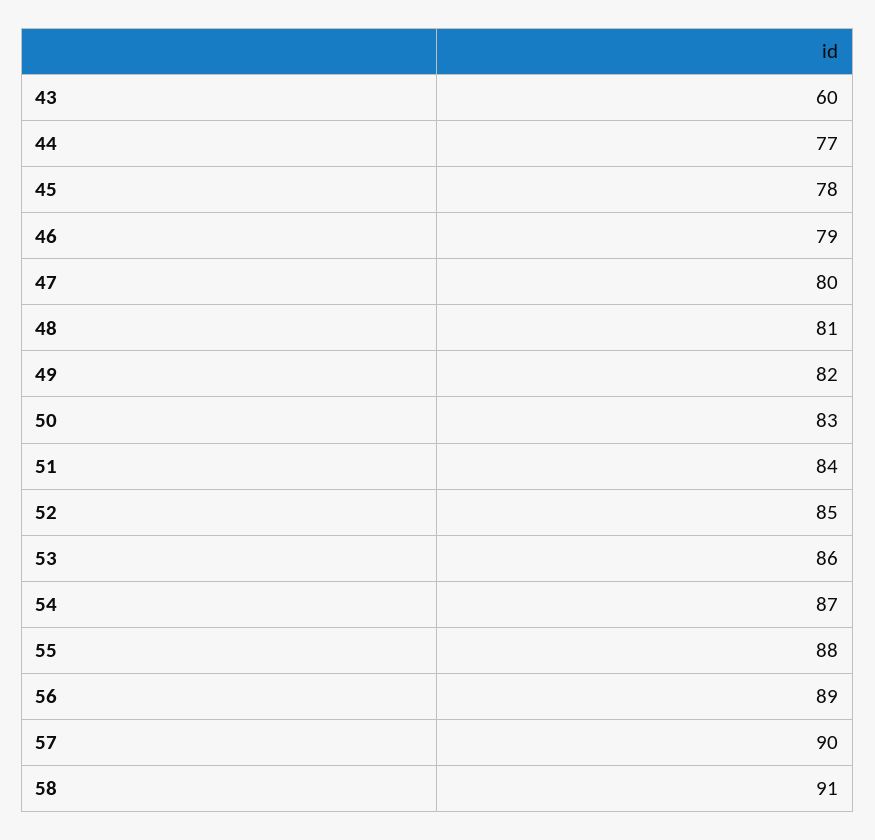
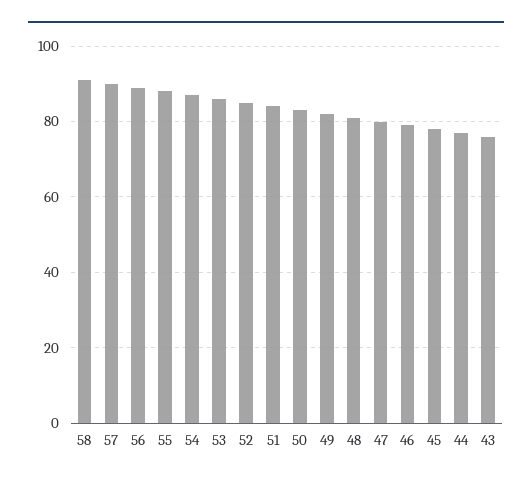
  {
-   "43": 60,
+   "43": 75,
    "44": 77,
    "45": 78,
    "46": 79,
    "47": 80,
    "48": 81,
    "49": 82,
    "50": 83,
    "51": 84,
    "52": 85,
    "53": 86,
    "54": 87,
    "55": 88,
    "56": 89,
    "57": 90,
    "58": 91
  }

